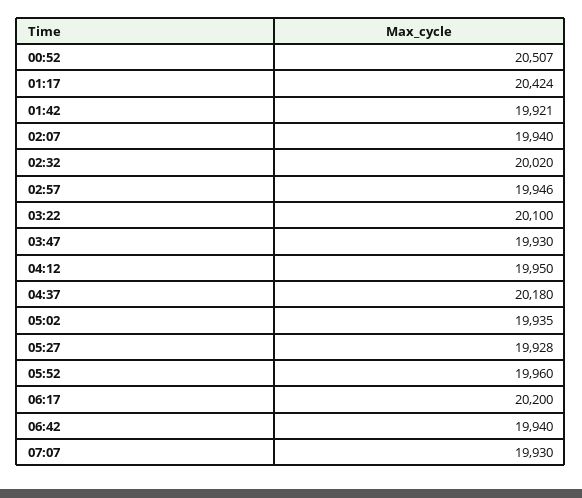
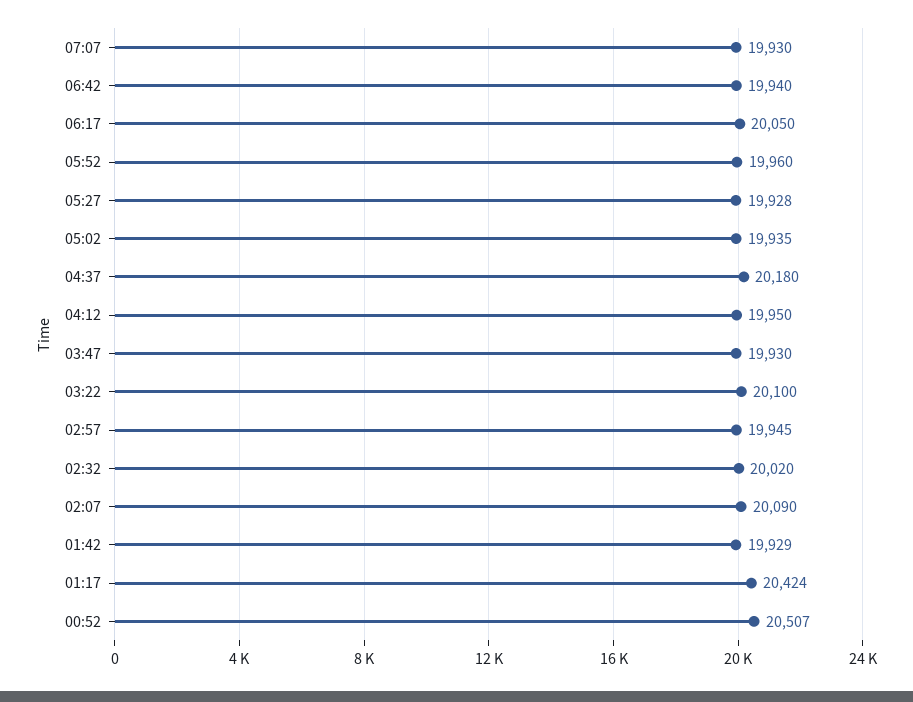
  {
    "00:52": 20507,
    "01:17": 20424,
-   "01:42": 19921,
+   "01:42": 19929,
-   "02:07": 19940,
+   "02:07": 20090,
    "02:32": 20020,
-   "02:57": 19946,
+   "02:57": 19945,
    "03:22": 20100,
    "03:47": 19930,
    "04:12": 19950,
    "04:37": 20180,
    "05:02": 19935,
    "05:27": 19928,
    "05:52": 19960,
-   "06:17": 20200,
+   "06:17": 20050,
    "06:42": 19940,
    "07:07": 19930
  }

